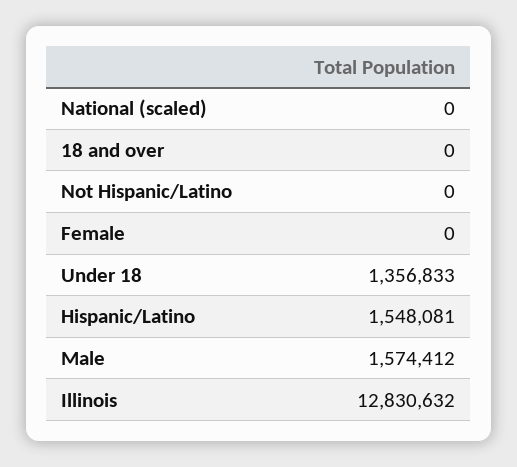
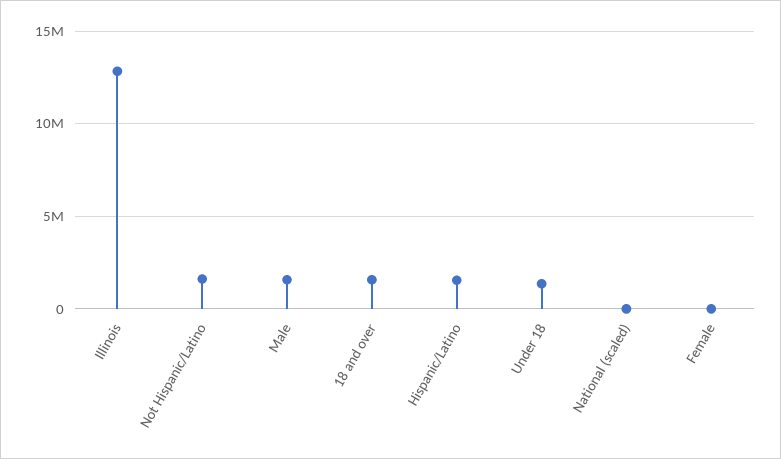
  {
    "National (scaled)": 0,
-   "18 and over": 0,
+   "18 and over": 1500000,
-   "Not Hispanic/Latino": 0,
+   "Not Hispanic/Latino": 1500000,
    "Female": 0,
    "Under 18": 1356833,
    "Hispanic/Latino": 1548081,
    "Male": 1574412,
    "Illinois": 12830632
  }

